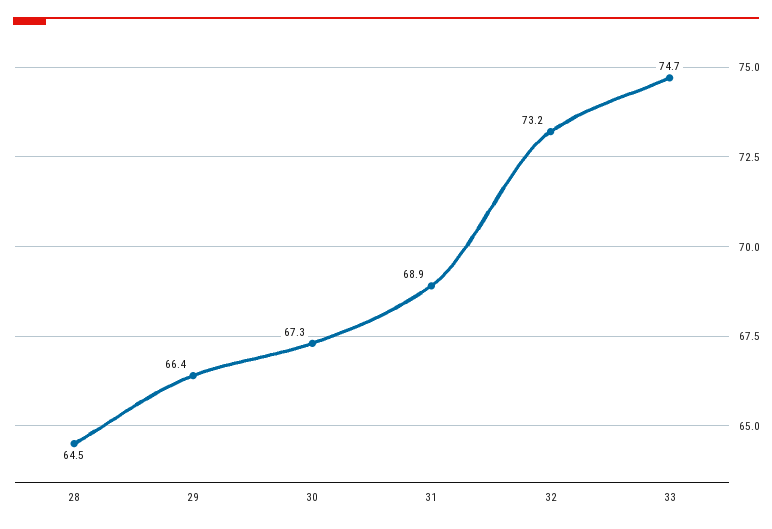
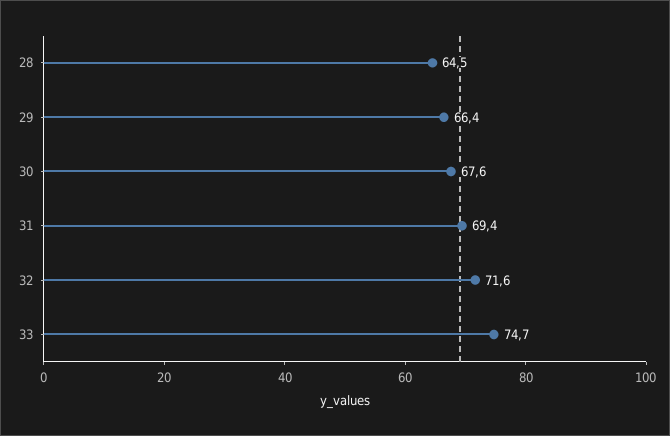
  {
    "28": 64.5,
    "29": 66.4,
-   "30": 67.3,
+   "30": 67.6,
-   "31": 68.9,
+   "31": 69.4,
-   "32": 73.2,
+   "32": 71.6,
    "33": 74.7
  }

